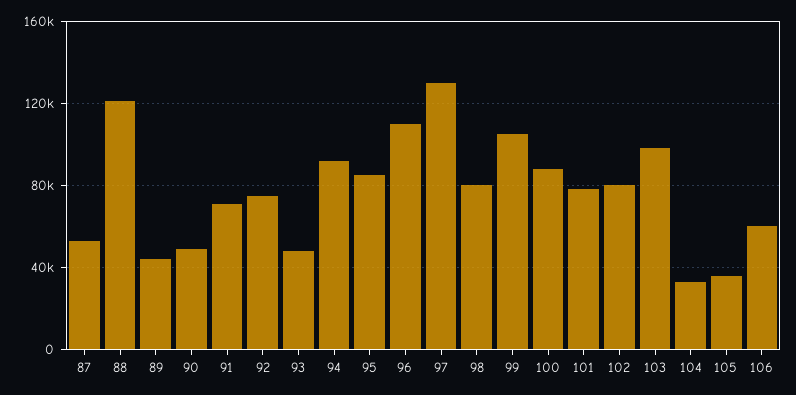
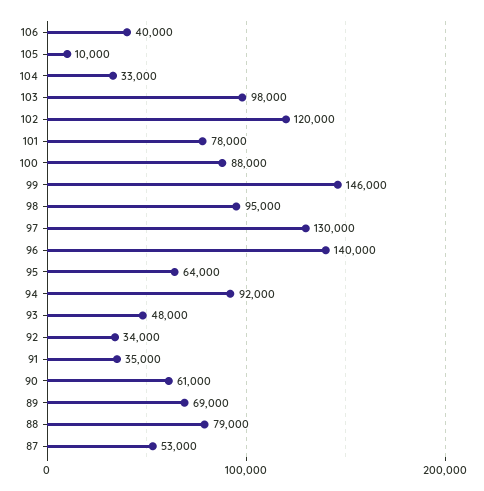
  {
    "87": 53000,
-   "88": 120000,
+   "88": 79000,
-   "89": 45000,
+   "89": 69000,
-   "90": 50000,
+   "90": 61000,
-   "91": 70000,
+   "91": 35000,
-   "92": 75000,
+   "92": 34000,
    "93": 48000,
    "94": 92000,
-   "95": 85000,
+   "95": 64000,
-   "96": 110000,
+   "96": 140000,
    "97": 130000,
-   "98": 80000,
+   "98": 95000,
-   "99": 105000,
+   "99": 146000,
    "100": 88000,
    "101": 78000,
-   "102": 80000,
+   "102": 120000,
    "103": 98000,
    "104": 33000,
-   "105": 35000,
+   "105": 10000,
-   "106": 60000
+   "106": 40000
  }

